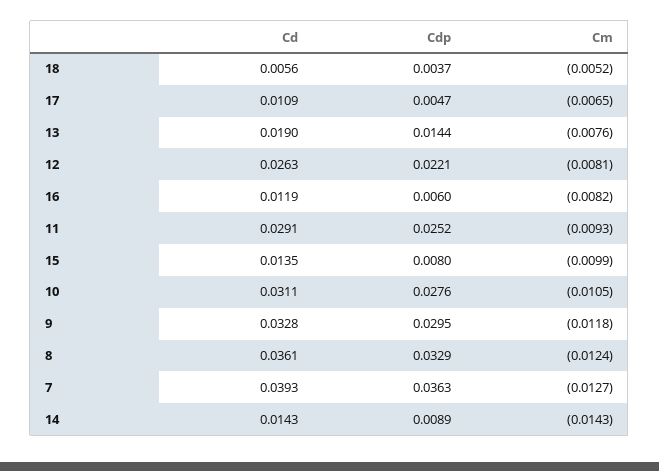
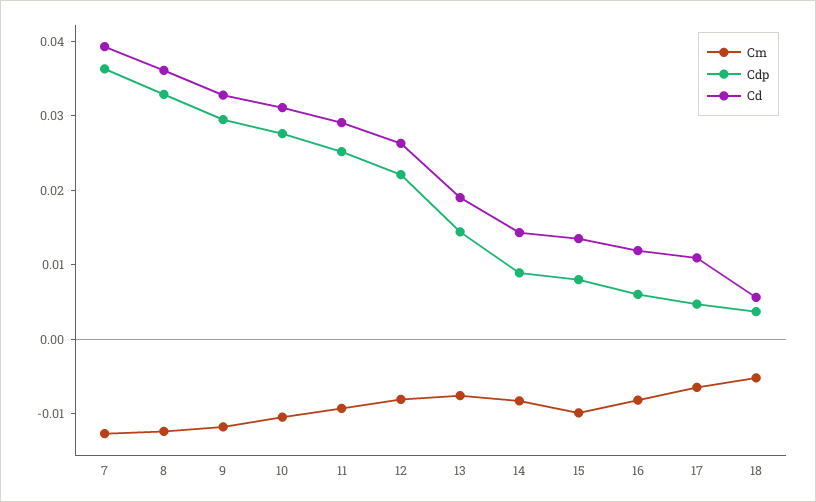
  {
    "Cd": {
      "18": 0.0056,
      "17": 0.0109,
      "13": 0.019,
      "12": 0.0263,
      "16": 0.0119,
      "11": 0.0291,
      "15": 0.0135,
      "10": 0.0311,
      "9": 0.0328,
      "8": 0.0361,
      "7": 0.0393,
      "14": 0.0143
    },
    "Cdp": {
      "18": 0.0037,
      "17": 0.0047,
      "13": 0.0144,
      "12": 0.0221,
      "16": 0.006,
      "11": 0.0252,
      "15": 0.008,
      "10": 0.0276,
      "9": 0.0295,
      "8": 0.0329,
      "7": 0.0363,
      "14": 0.0089
    },
    "Cm": {
      "18": -0.0052,
      "17": -0.0065,
      "13": -0.0076,
      "12": -0.0081,
      "16": -0.0082,
      "11": -0.0093,
      "15": -0.0099,
      "10": -0.0105,
      "9": -0.0118,
      "8": -0.0124,
      "7": -0.0127,
-     "14": -0.0143
+     "14": -0.008
    }
  }

